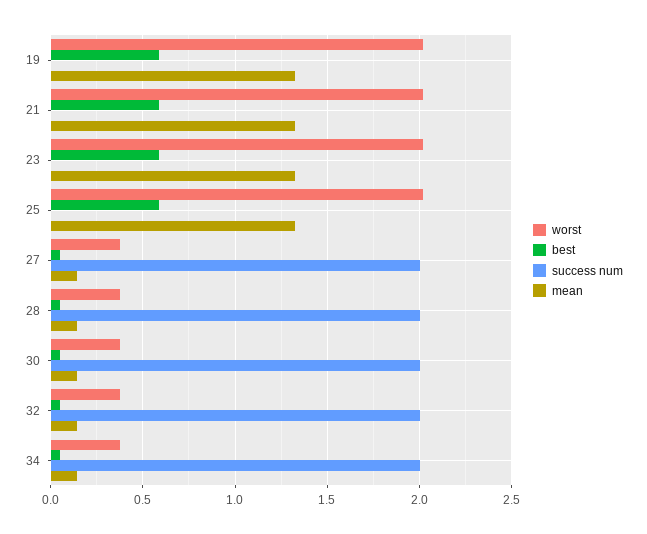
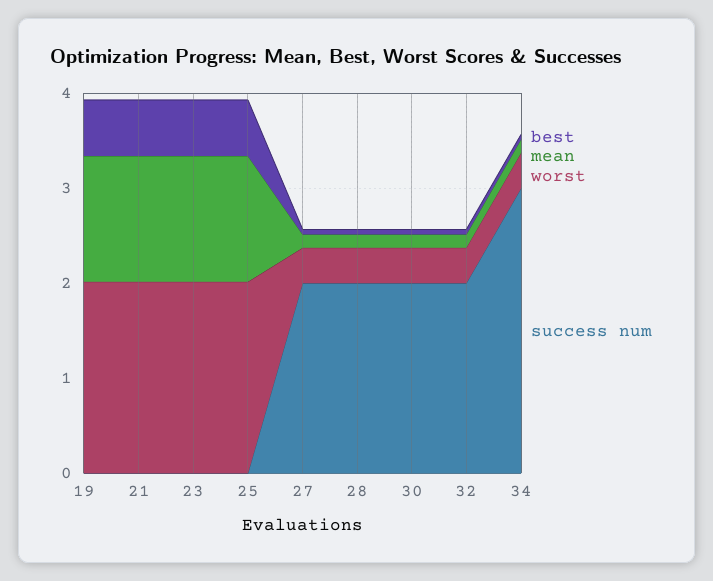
  {
    "worst": {
      "19": 2,
      "21": 2,
      "23": 2,
      "25": 2,
      "27": 0.35,
      "28": 0.35,
      "30": 0.35,
      "32": 0.35,
      "34": 0.35
    },
    "best": {
      "19": 0.6,
      "21": 0.6,
      "23": 0.6,
      "25": 0.6,
      "27": 0.05,
      "28": 0.05,
      "30": 0.05,
      "32": 0.05,
      "34": 0.05
    },
    "success num": {
      "19": 0,
      "21": 0,
      "23": 0,
      "25": 0,
      "27": 2,
      "28": 2,
      "30": 2,
      "32": 2,
-     "34": 2
+     "34": 3
    },
    "mean": {
      "19": 1.3,
      "21": 1.3,
      "23": 1.3,
      "25": 1.3,
      "27": 0.15,
      "28": 0.15,
      "30": 0.15,
      "32": 0.15,
      "34": 0.15
    }
  }

